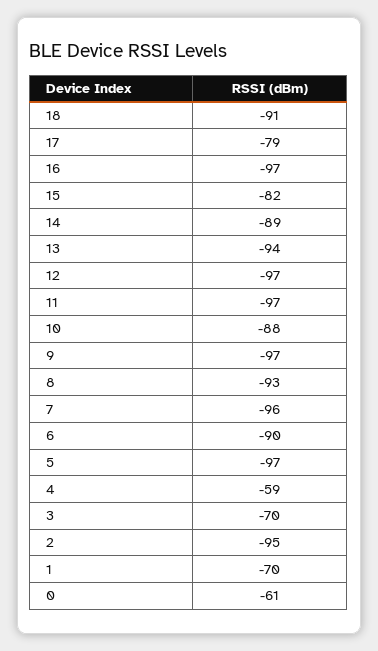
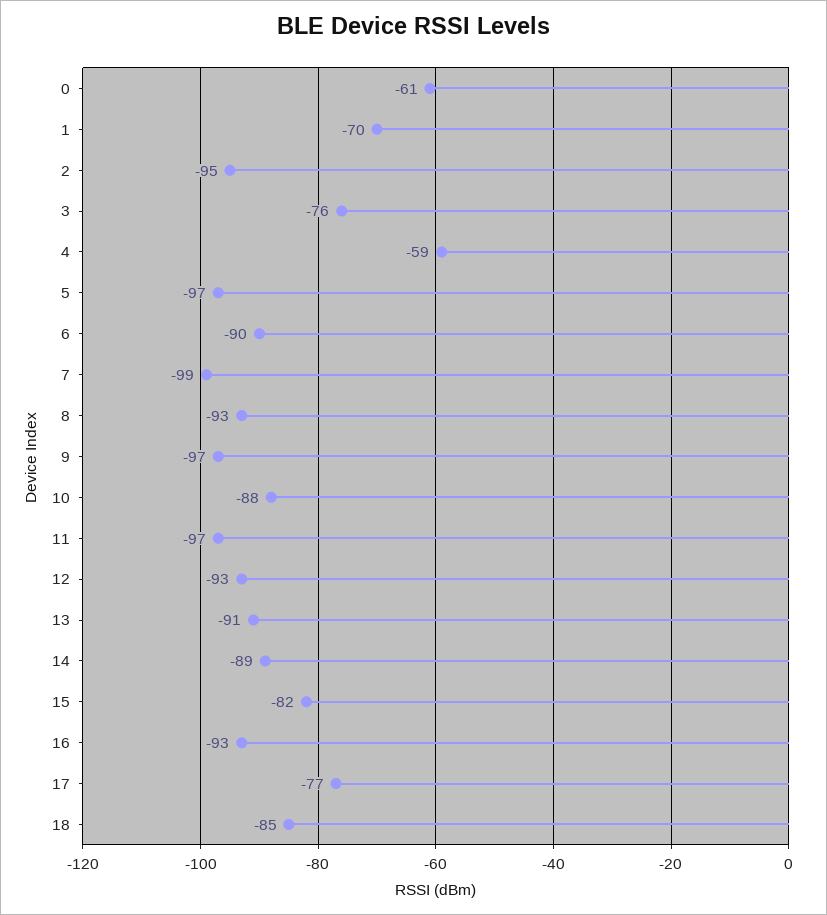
  {
-   "18": -91,
+   "18": -85,
-   "17": -79,
+   "17": -77,
-   "16": -97,
+   "16": -93,
    "15": -82,
    "14": -89,
-   "13": -94,
+   "13": -91,
-   "12": -97,
+   "12": -93,
    "11": -97,
    "10": -88,
    "9": -97,
    "8": -93,
-   "7": -96,
+   "7": -99,
    "6": -90,
    "5": -97,
    "4": -59,
-   "3": -70,
+   "3": -76,
    "2": -95,
    "1": -70,
    "0": -61
  }

